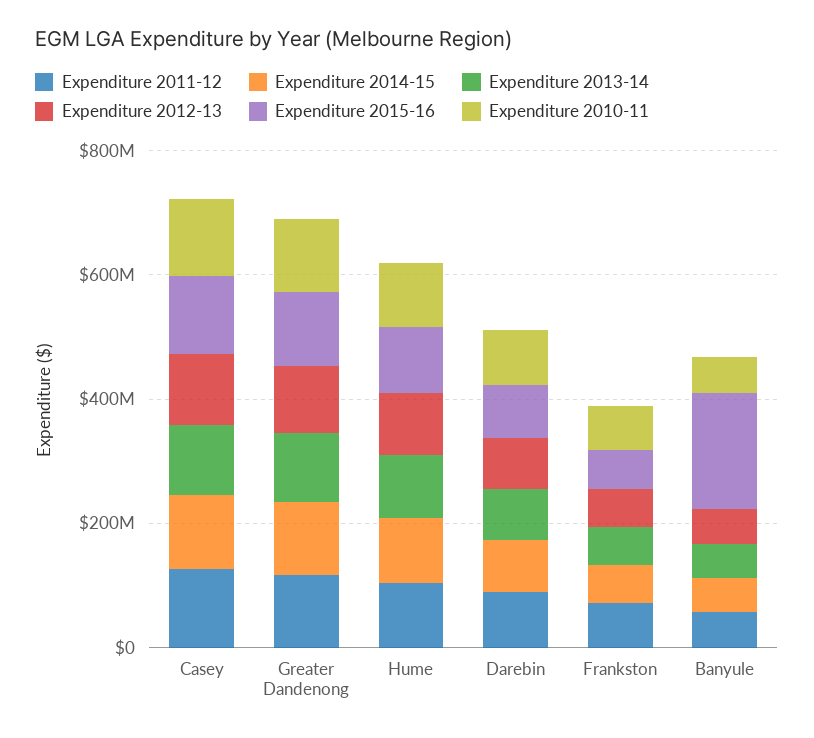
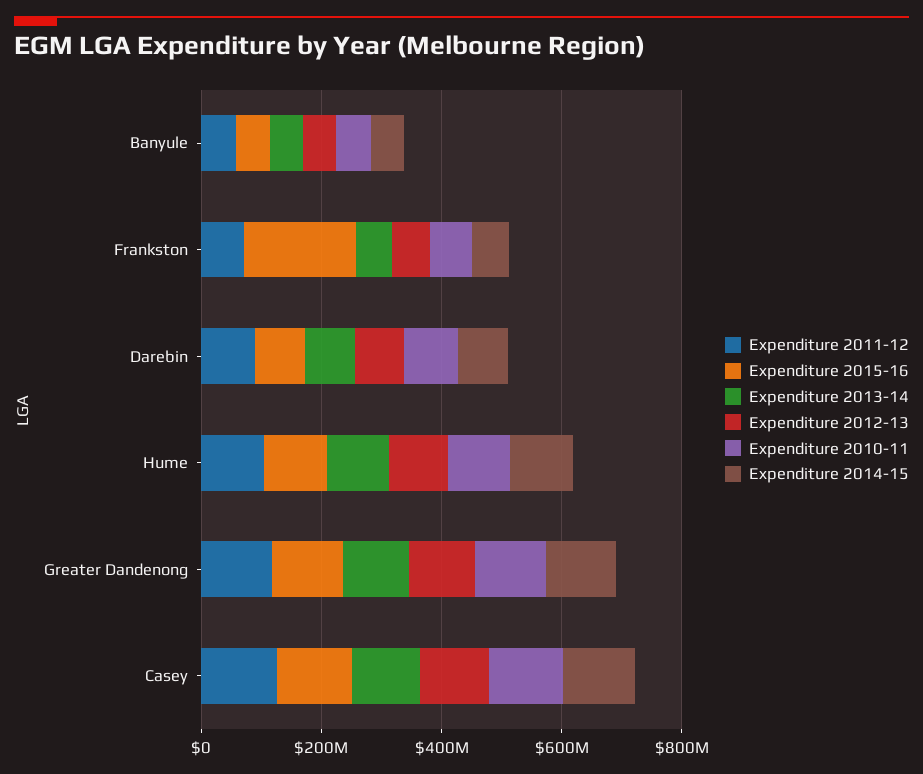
  {
    "Expenditure 2011-12": {
      "Casey": 150000000,
      "Greater Dandenong": 100000000,
      "Hume": 100000000,
      "Darebin": 100000000,
      "Frankston": 50000000,
      "Banyule": 50000000
    },
    "Expenditure 2014-15": {
      "Casey": 100000000,
      "Greater Dandenong": 100000000,
      "Hume": 100000000,
      "Darebin": 100000000,
      "Frankston": 50000000,
      "Banyule": 50000000
    },
    "Expenditure 2013-14": {
      "Casey": 100000000,
      "Greater Dandenong": 100000000,
      "Hume": 100000000,
      "Darebin": 100000000,
      "Frankston": 50000000,
      "Banyule": 50000000
    },
    "Expenditure 2012-13": {
      "Casey": 100000000,
      "Greater Dandenong": 100000000,
      "Hume": 100000000,
      "Darebin": 100000000,
      "Frankston": 50000000,
      "Banyule": 50000000
    },
    "Expenditure 2015-16": {
      "Casey": 100000000,
      "Greater Dandenong": 100000000,
      "Hume": 100000000,
      "Darebin": 100000000,
-     "Frankston": 50000000,
+     "Frankston": 200000000,
-     "Banyule": 200000000
+     "Banyule": 50000000
    },
    "Expenditure 2010-11": {
      "Casey": 100000000,
      "Greater Dandenong": 100000000,
      "Hume": 100000000,
      "Darebin": 100000000,
      "Frankston": 50000000,
      "Banyule": 50000000
    }
  }

